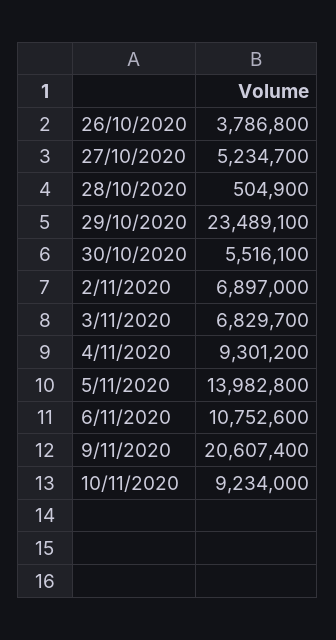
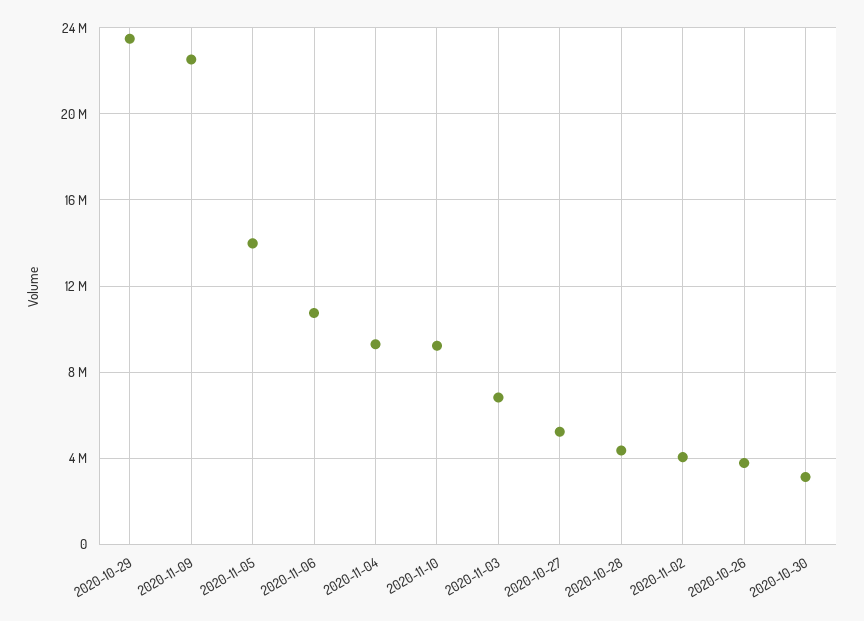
  {
    "26/10/2020": 3786800,
    "27/10/2020": 5234700,
-   "28/10/2020": 504900,
+   "28/10/2020": 4500000,
    "29/10/2020": 23489100,
-   "30/10/2020": 5516100,
+   "30/10/2020": 3000000,
-   "2/11/2020": 6897000,
+   "2/11/2020": 4000000,
    "3/11/2020": 6829700,
    "4/11/2020": 9301200,
    "5/11/2020": 13982800,
    "6/11/2020": 10752600,
-   "9/11/2020": 20607400,
+   "9/11/2020": 22500000,
    "10/11/2020": 9234000
  }

